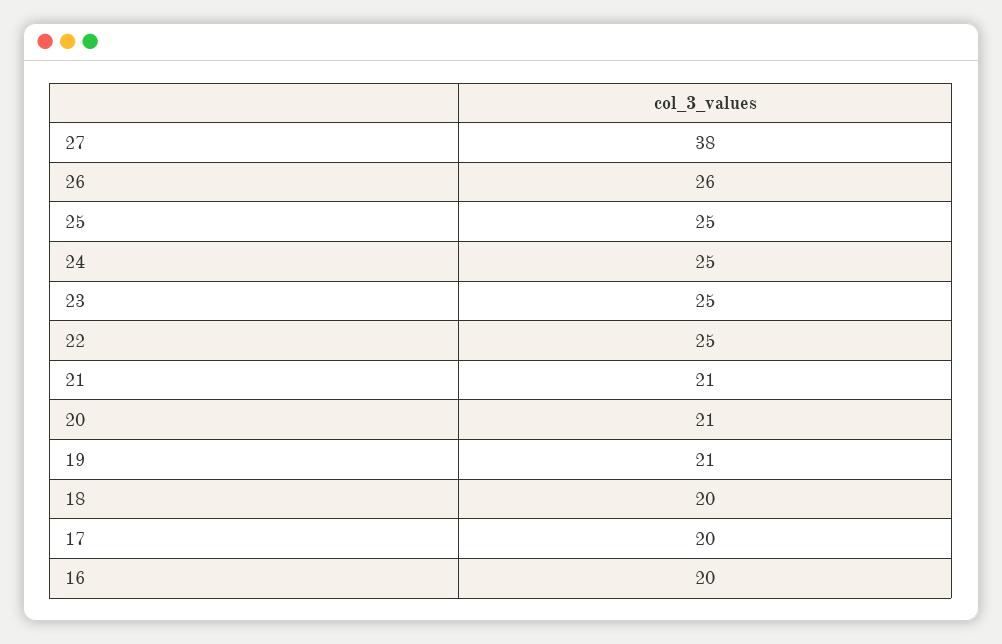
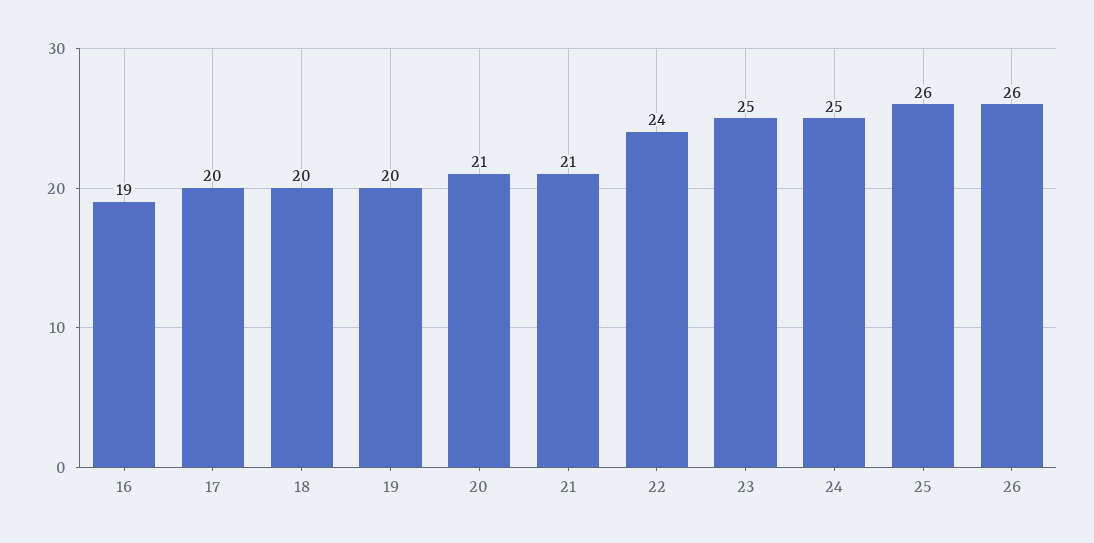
  {
-   "27": 38,
    "26": 26,
-   "25": 25,
+   "25": 26,
    "24": 25,
    "23": 25,
-   "22": 25,
+   "22": 24,
    "21": 21,
    "20": 21,
-   "19": 21,
+   "19": 20,
    "18": 20,
    "17": 20,
-   "16": 20
+   "16": 19
  }

